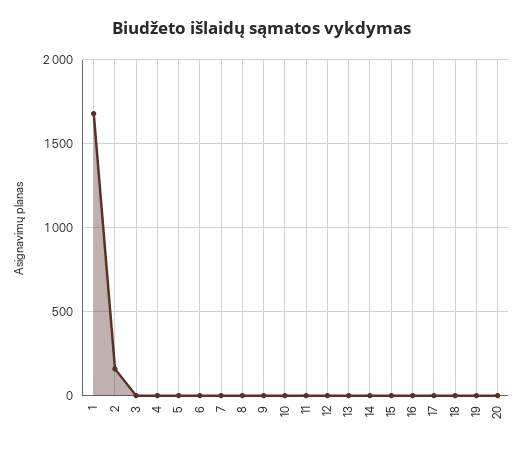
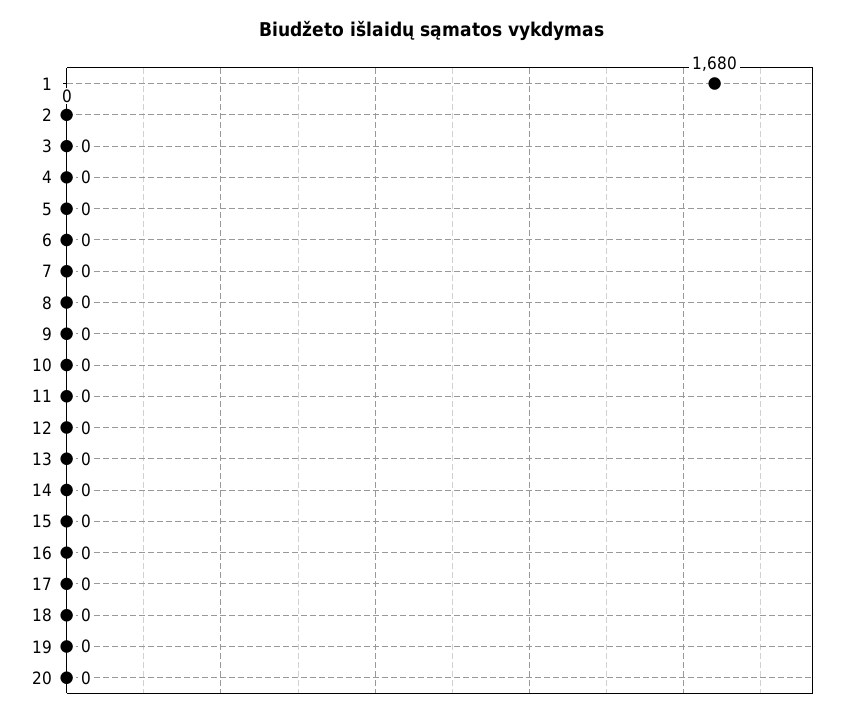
  {
    "1": 1680,
-   "2": 150,
+   "2": 0,
    "3": 0,
    "4": 0,
    "5": 0,
    "6": 0,
    "7": 0,
    "8": 0,
    "9": 0,
    "10": 0,
    "11": 0,
    "12": 0,
    "13": 0,
    "14": 0,
    "15": 0,
    "16": 0,
    "17": 0,
    "18": 0,
    "19": 0,
    "20": 0
  }

